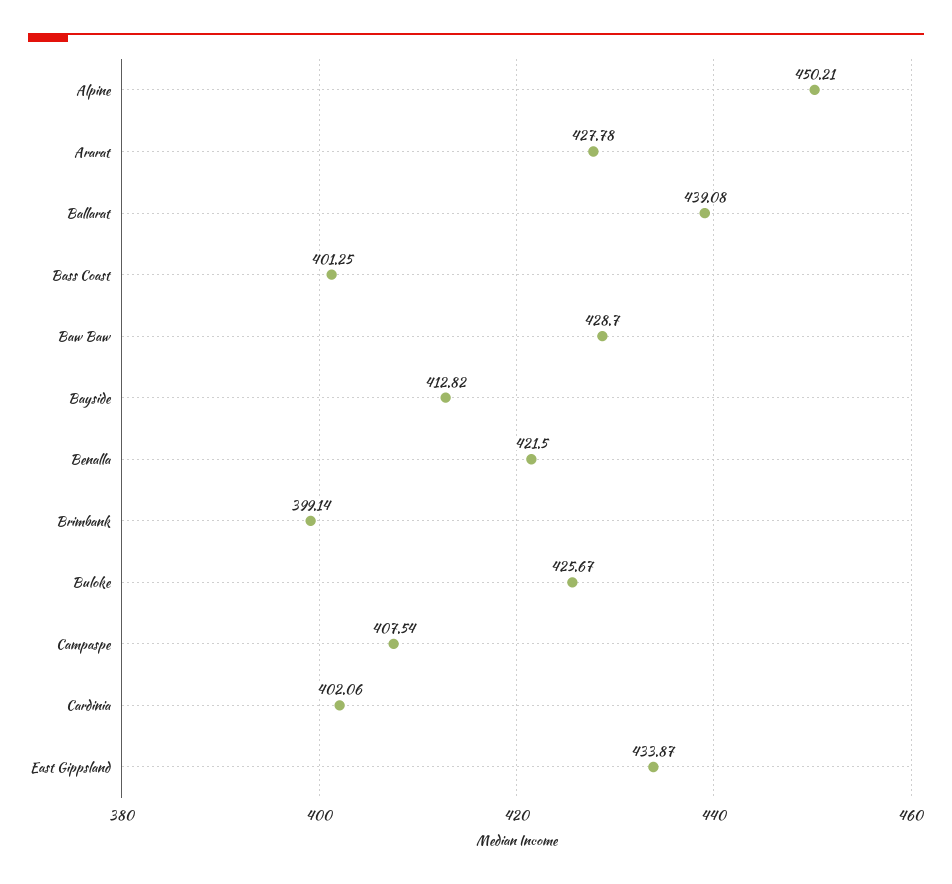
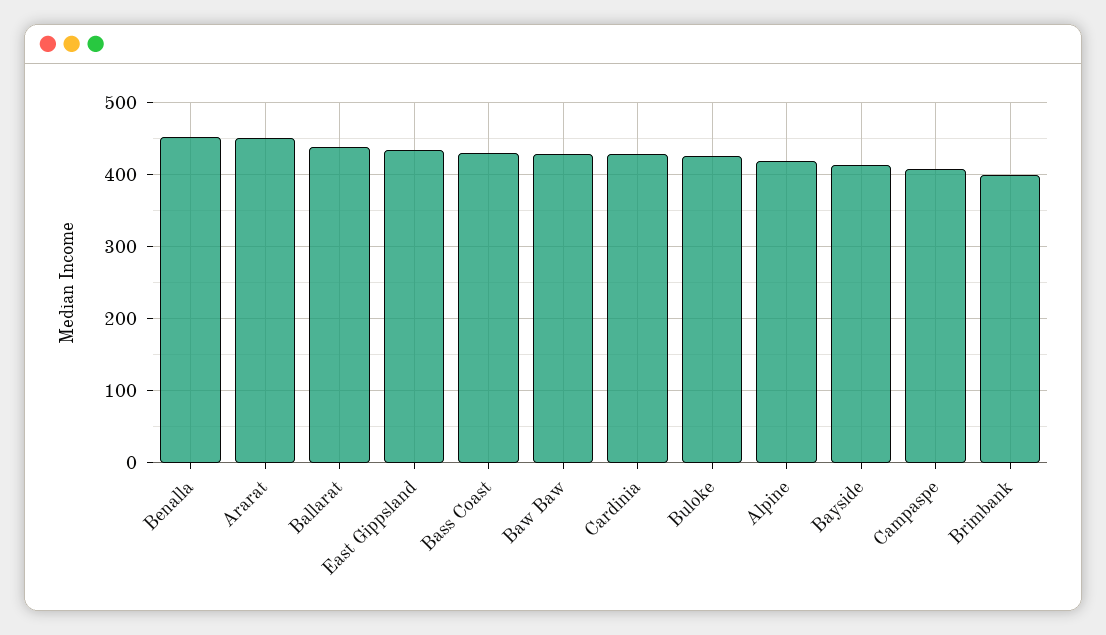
  {
-   "Alpine": 450.21,
+   "Alpine": 420,
-   "Ararat": 427.78,
+   "Ararat": 450,
    "Ballarat": 439.08,
-   "Bass Coast": 401.25,
+   "Bass Coast": 430,
    "Baw Baw": 428.7,
    "Bayside": 412.82,
-   "Benalla": 421.5,
+   "Benalla": 450,
    "Brimbank": 399.14,
    "Buloke": 425.67,
    "Campaspe": 407.54,
-   "Cardinia": 402.06,
+   "Cardinia": 430,
    "East Gippsland": 433.87
  }

